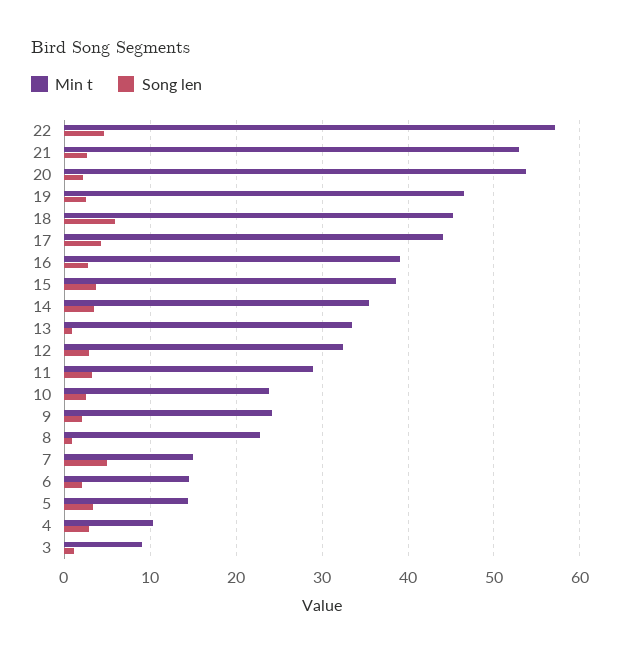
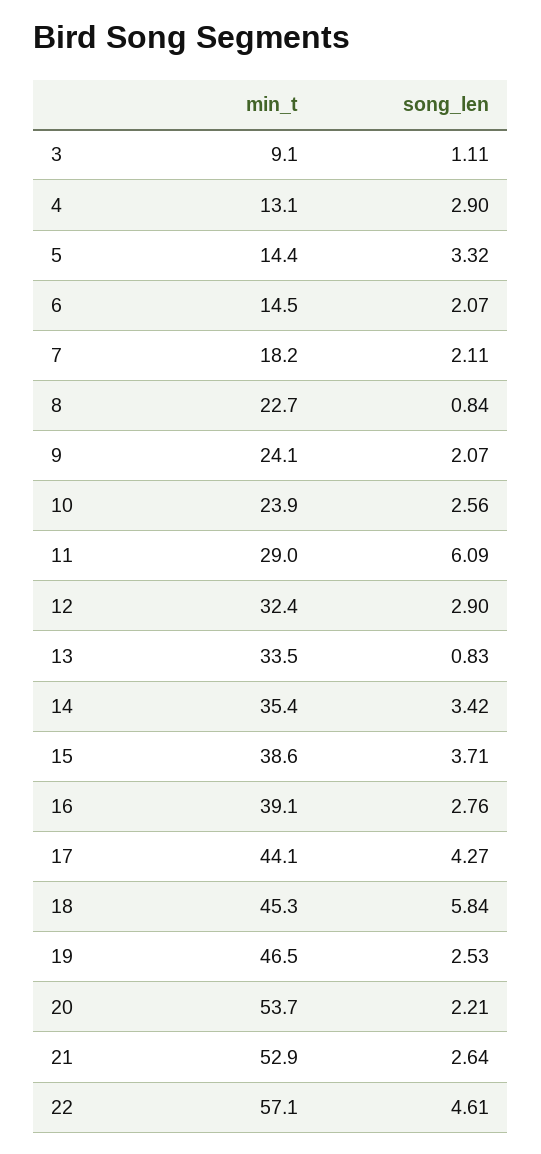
  {
    "Min t": {
      "22": 57.1,
      "21": 52.9,
      "20": 53.7,
      "19": 46.5,
      "18": 45.3,
      "17": 44.1,
      "16": 39.1,
      "15": 38.6,
      "14": 35.4,
      "13": 33.5,
      "12": 32.4,
      "11": 29,
      "10": 23.9,
      "9": 24.1,
      "8": 22.7,
-     "7": 15,
+     "7": 18.2,
      "6": 14.5,
      "5": 14.4,
-     "4": 10,
+     "4": 13.1,
      "3": 9.1
    },
    "Song len": {
      "22": 4.61,
      "21": 2.64,
      "20": 2.21,
      "19": 2.53,
      "18": 5.84,
      "17": 4.27,
      "16": 2.76,
      "15": 3.71,
      "14": 3.42,
      "13": 0.83,
      "12": 2.9,
-     "11": 3,
+     "11": 6.09,
      "10": 2.56,
      "9": 2.07,
      "8": 0.84,
-     "7": 5,
+     "7": 2.11,
      "6": 2.07,
      "5": 3.32,
      "4": 2.9,
      "3": 1.11
    }
  }

